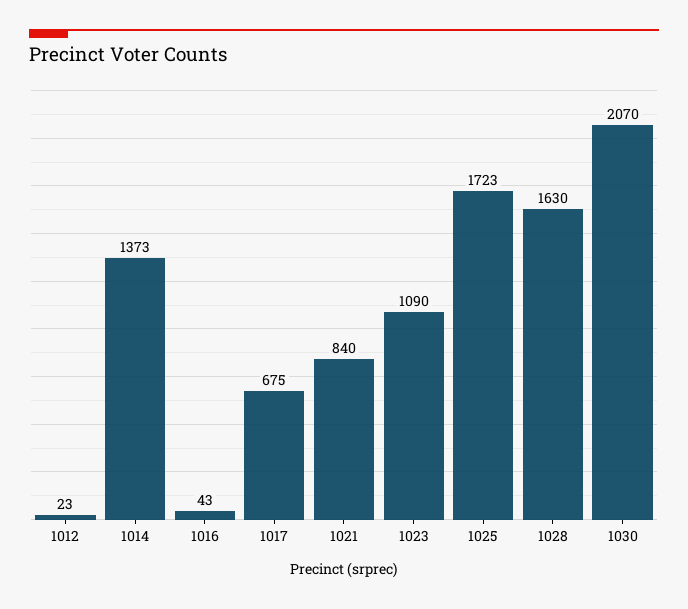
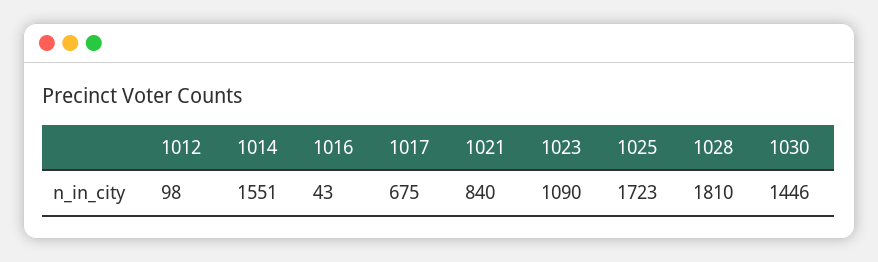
  {
-   "1012": 23,
+   "1012": 98,
-   "1014": 1373,
+   "1014": 1551,
    "1016": 43,
    "1017": 675,
    "1021": 840,
    "1023": 1090,
    "1025": 1723,
-   "1028": 1630,
+   "1028": 1810,
-   "1030": 2070
+   "1030": 1446
  }

